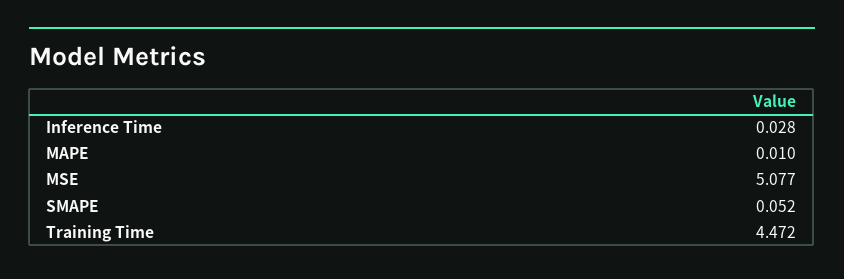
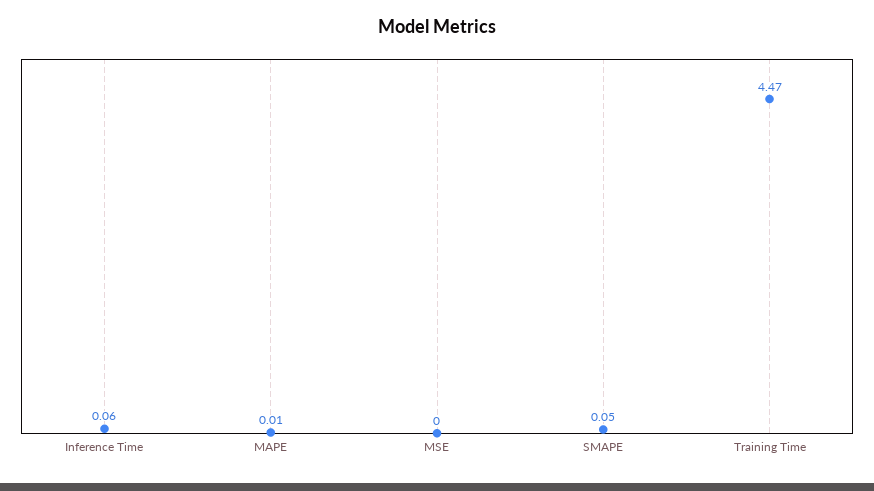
  {
-   "Inference Time": 0.028,
+   "Inference Time": 0.06,
    "MAPE": 0.01,
-   "MSE": 5.077,
+   "MSE": 0,
    "SMAPE": 0.052,
    "Training Time": 4.472
  }

